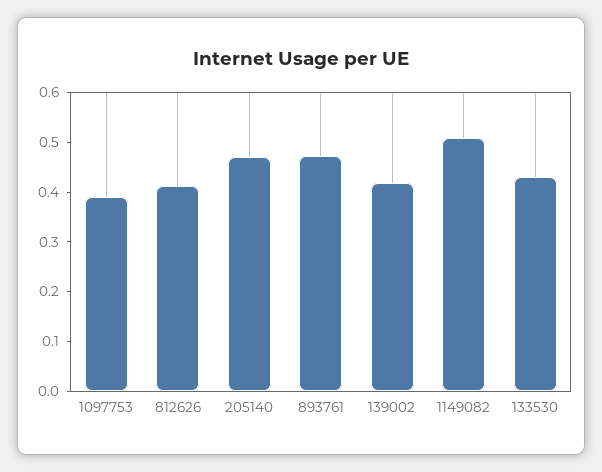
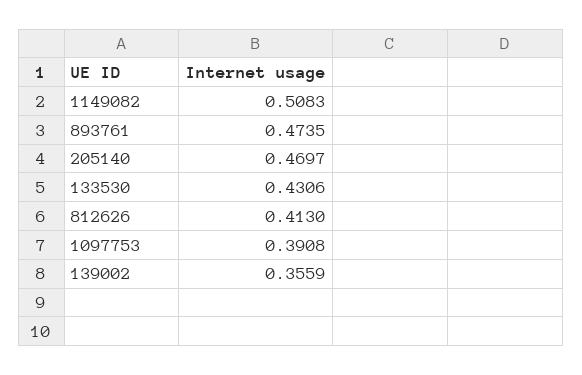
  {
    "1097753": 0.3908,
    "812626": 0.413,
    "205140": 0.4697,
    "893761": 0.4735,
-   "139002": 0.42,
+   "139002": 0.3559,
    "1149082": 0.5083,
    "133530": 0.4306
  }

